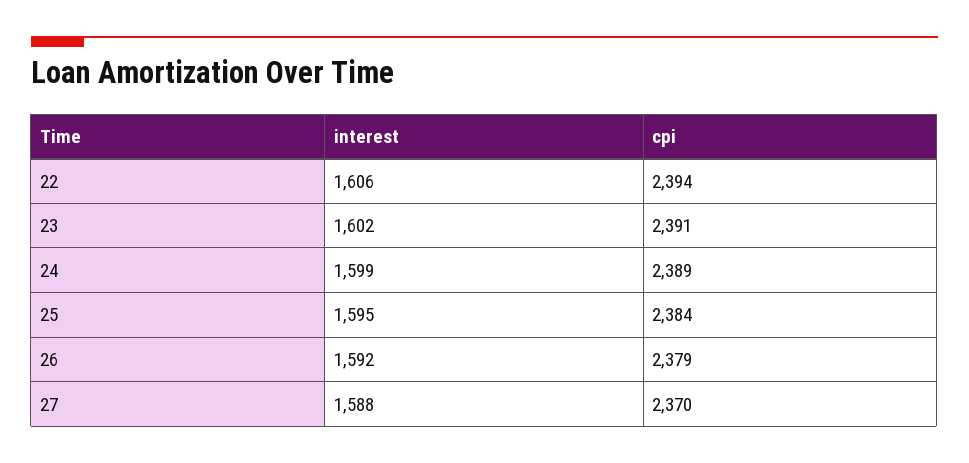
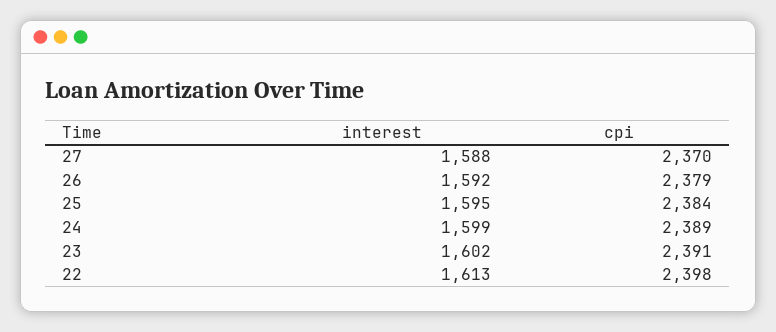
  {
    "interest": {
-     "22": 1606,
+     "22": 1613,
      "23": 1602,
      "24": 1599,
      "25": 1595,
      "26": 1592,
      "27": 1588
    },
    "cpi": {
-     "22": 2394,
+     "22": 2398,
      "23": 2391,
      "24": 2389,
      "25": 2384,
      "26": 2379,
      "27": 2370
    }
  }

